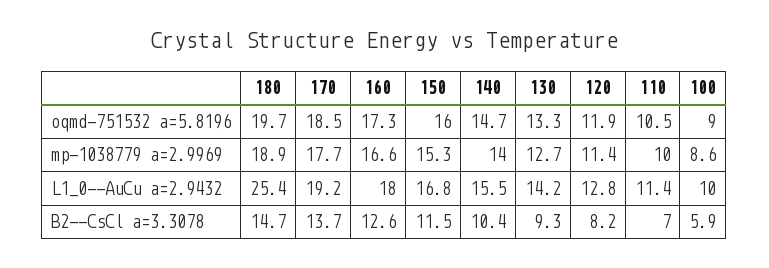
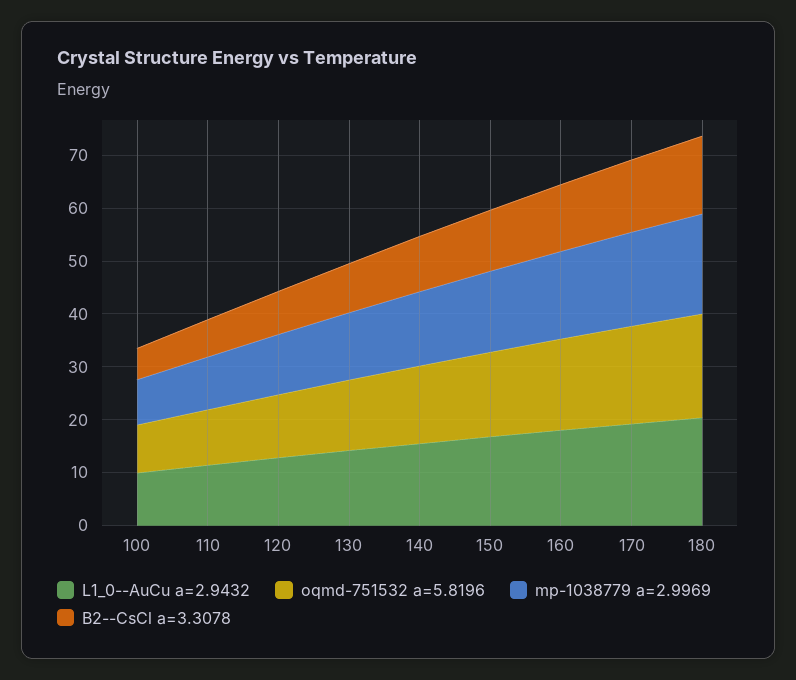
  {
    "oqmd-751532 a=5.8196": {
      "180": 19.7,
      "170": 18.5,
      "160": 17.3,
      "150": 16,
      "140": 14.7,
      "130": 13.3,
      "120": 11.9,
      "110": 10.5,
      "100": 9
    },
    "mp-1038779 a=2.9969": {
      "180": 18.9,
      "170": 17.7,
      "160": 16.6,
      "150": 15.3,
      "140": 14,
      "130": 12.7,
      "120": 11.4,
      "110": 10,
      "100": 8.6
    },
    "L1_0--AuCu a=2.9432": {
-     "180": 25.4,
+     "180": 20,
      "170": 19.2,
      "160": 18,
      "150": 16.8,
      "140": 15.5,
      "130": 14.2,
      "120": 12.8,
      "110": 11.4,
      "100": 10
    },
    "B2--CsCl a=3.3078": {
      "180": 14.7,
      "170": 13.7,
      "160": 12.6,
      "150": 11.5,
      "140": 10.4,
      "130": 9.3,
      "120": 8.2,
      "110": 7,
      "100": 5.9
    }
  }

